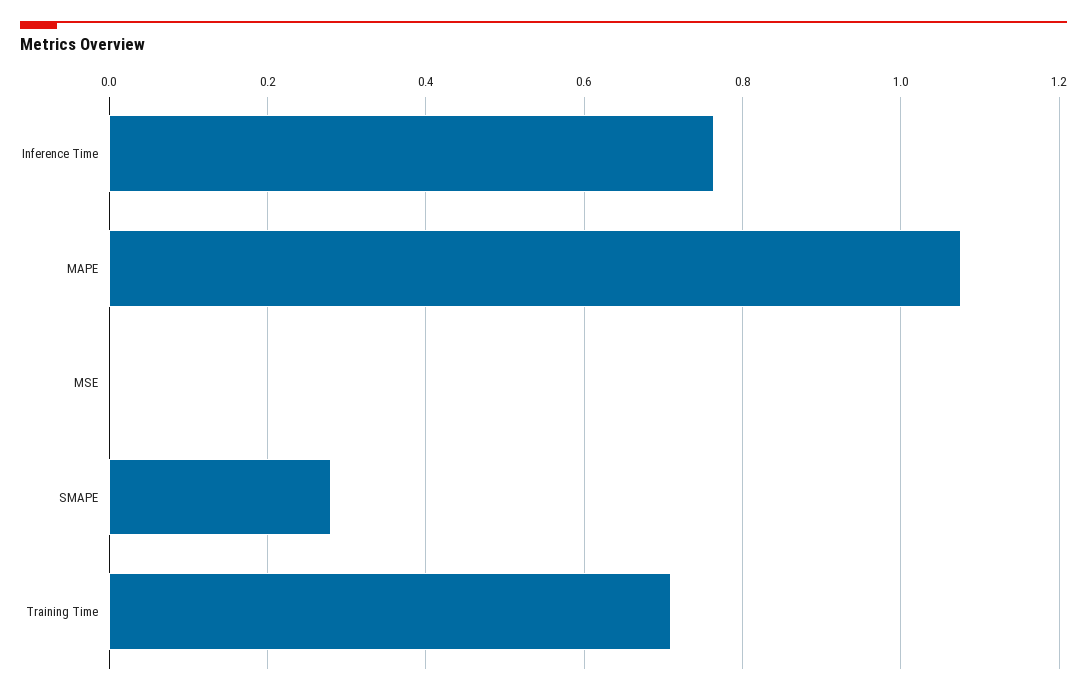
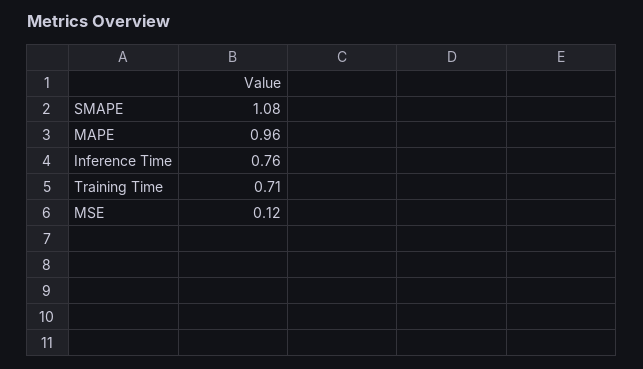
  {
    "Inference Time": 0.76,
-   "MAPE": 1.08,
+   "MAPE": 0.96,
-   "MSE": 0,
+   "MSE": 0.12,
-   "SMAPE": 0.28,
+   "SMAPE": 1.08,
    "Training Time": 0.71
  }

